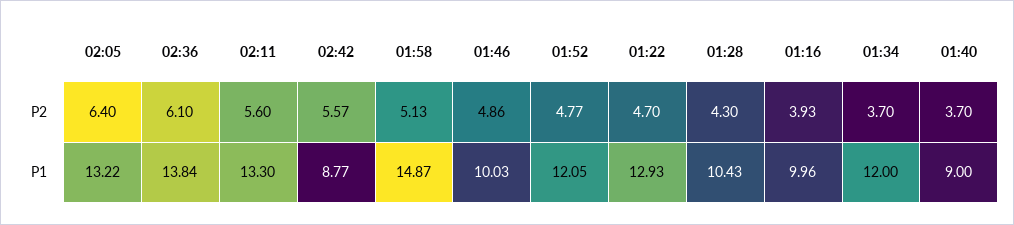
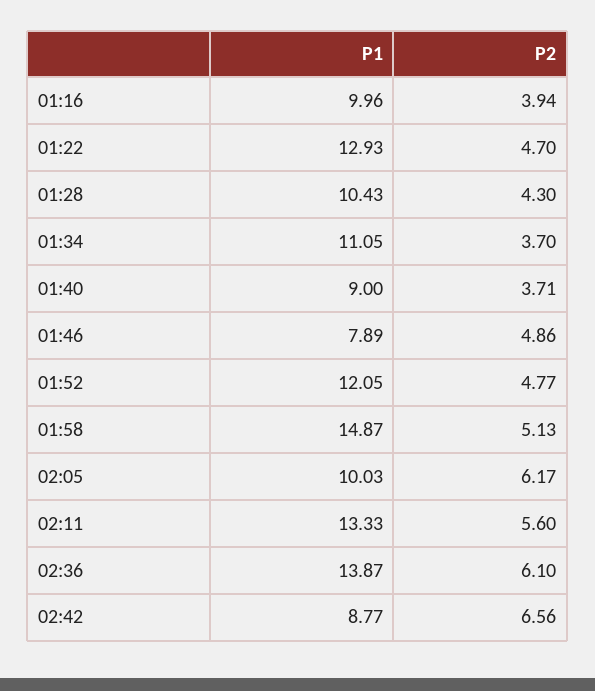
  {
    "02:05": {
-     "P2": 6.4,
+     "P2": 6.17,
-     "P1": 13.22
+     "P1": 10.03
    },
    "02:36": {
      "P2": 6.1,
-     "P1": 13.84
+     "P1": 13.87
    },
    "02:11": {
      "P2": 5.6,
-     "P1": 13.3
+     "P1": 13.33
    },
    "02:42": {
-     "P2": 5.57,
+     "P2": 6.56,
      "P1": 8.77
    },
    "01:58": {
      "P2": 5.13,
      "P1": 14.87
    },
    "01:46": {
      "P2": 4.86,
-     "P1": 10.03
+     "P1": 7.89
    },
    "01:52": {
      "P2": 4.77,
      "P1": 12.05
    },
    "01:22": {
      "P2": 4.7,
      "P1": 12.93
    },
    "01:28": {
      "P2": 4.3,
      "P1": 10.43
    },
    "01:16": {
-     "P2": 3.93,
+     "P2": 3.94,
      "P1": 9.96
    },
    "01:34": {
      "P2": 3.7,
-     "P1": 12
+     "P1": 11.05
    },
    "01:40": {
-     "P2": 3.7,
+     "P2": 3.71,
      "P1": 9
    }
  }

